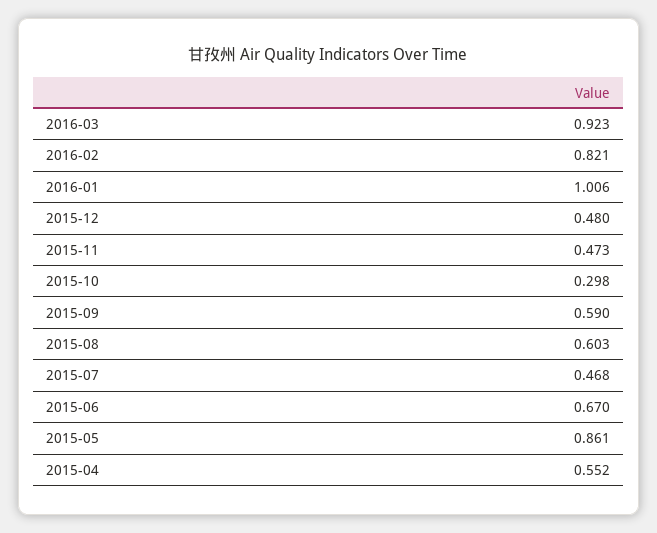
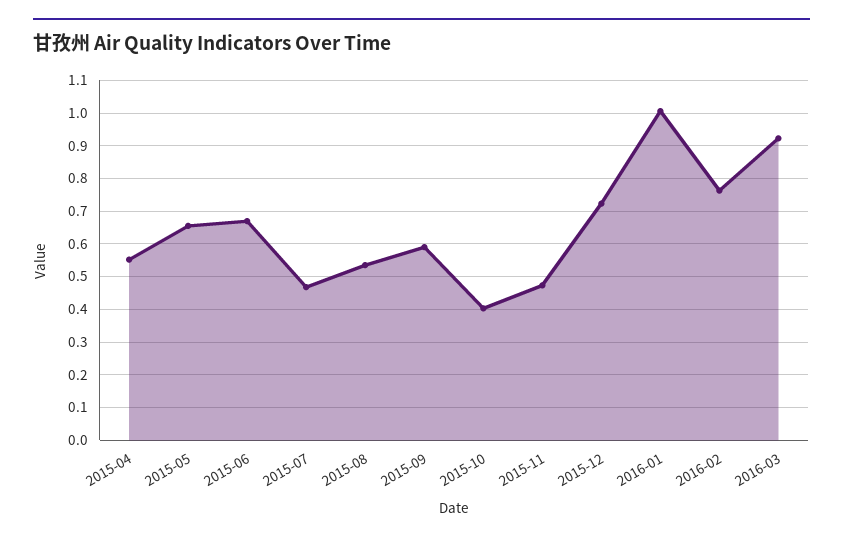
  {
    "2016-03": 0.923,
-   "2016-02": 0.821,
+   "2016-02": 0.76,
    "2016-01": 1.006,
-   "2015-12": 0.48,
+   "2015-12": 0.72,
    "2015-11": 0.473,
-   "2015-10": 0.298,
+   "2015-10": 0.4,
    "2015-09": 0.59,
-   "2015-08": 0.603,
+   "2015-08": 0.54,
    "2015-07": 0.468,
    "2015-06": 0.67,
-   "2015-05": 0.861,
+   "2015-05": 0.66,
    "2015-04": 0.552
  }

